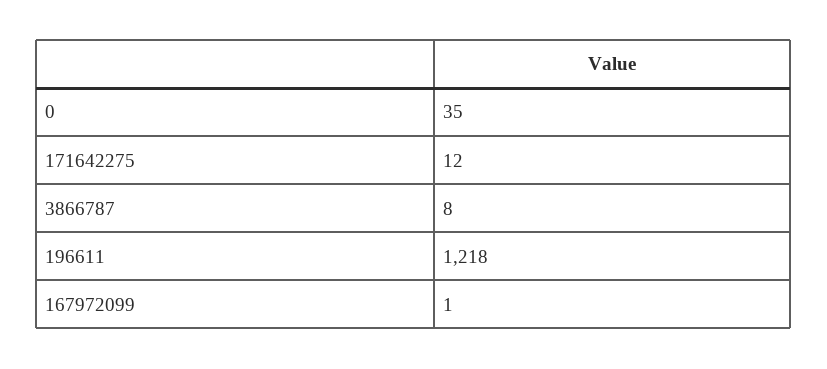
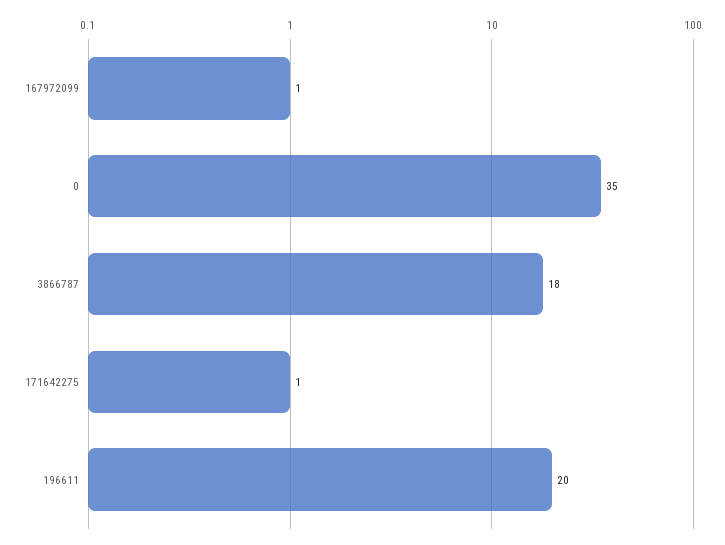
  {
    "0": 35,
-   "171642275": 12,
+   "171642275": 1,
-   "3866787": 8,
+   "3866787": 18,
-   "196611": 1218,
+   "196611": 20,
    "167972099": 1
  }

